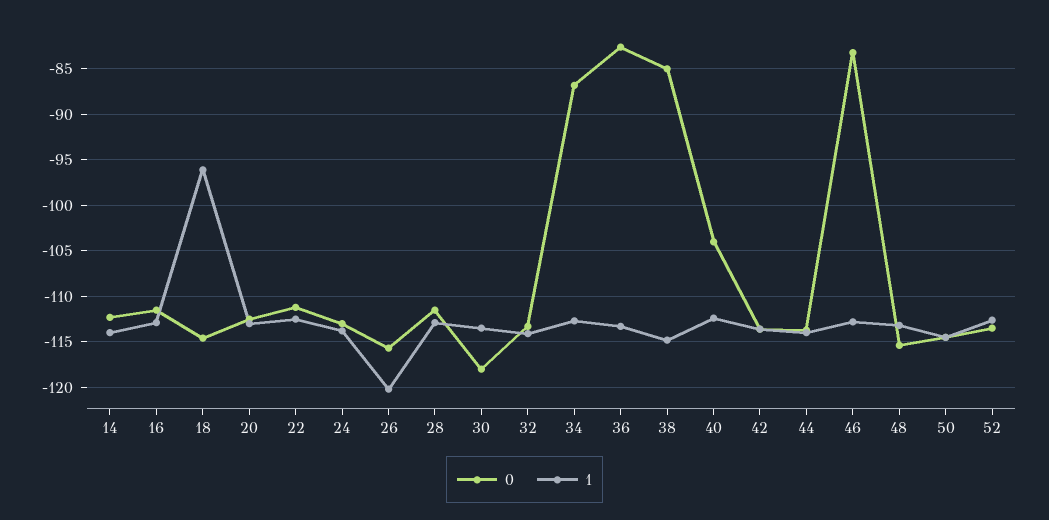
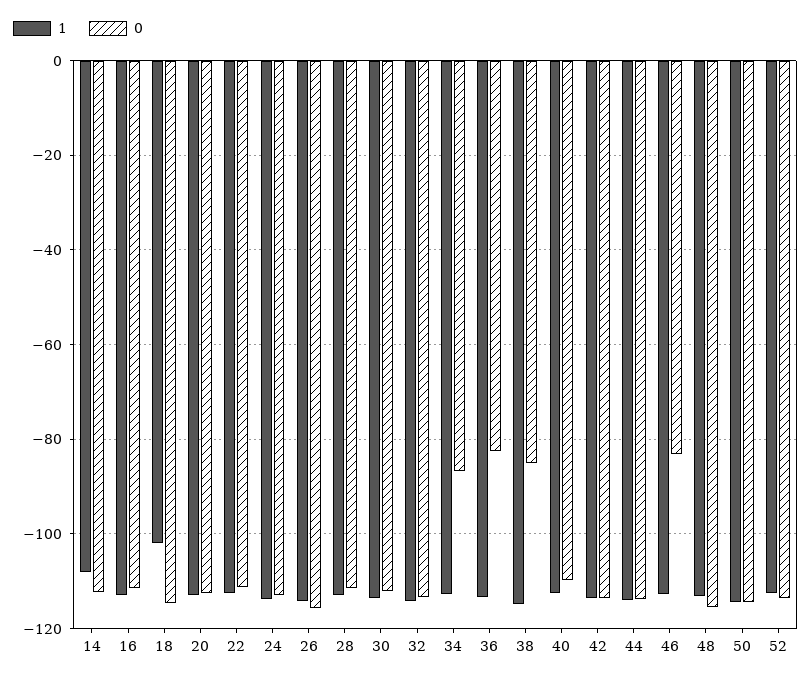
  {
    "0": {
      "14": -112,
      "16": -112,
      "18": -115,
      "20": -113,
      "22": -111,
      "24": -113,
      "26": -116,
      "28": -112,
-     "30": -118,
+     "30": -112,
      "32": -113,
      "34": -87,
      "36": -83,
      "38": -85,
-     "40": -104,
+     "40": -110,
      "42": -114,
      "44": -114,
      "46": -83,
      "48": -115,
      "50": -115,
      "52": -114
    },
    "1": {
-     "14": -114,
+     "14": -108,
      "16": -113,
-     "18": -96,
+     "18": -102,
      "20": -113,
      "22": -113,
      "24": -114,
-     "26": -120,
+     "26": -114,
      "28": -113,
      "30": -114,
      "32": -114,
      "34": -113,
      "36": -113,
      "38": -115,
      "40": -112,
      "42": -114,
      "44": -114,
      "46": -113,
      "48": -113,
      "50": -115,
      "52": -113
    }
  }

